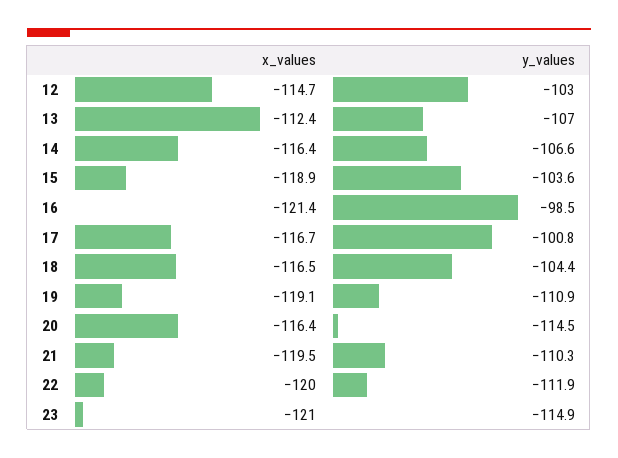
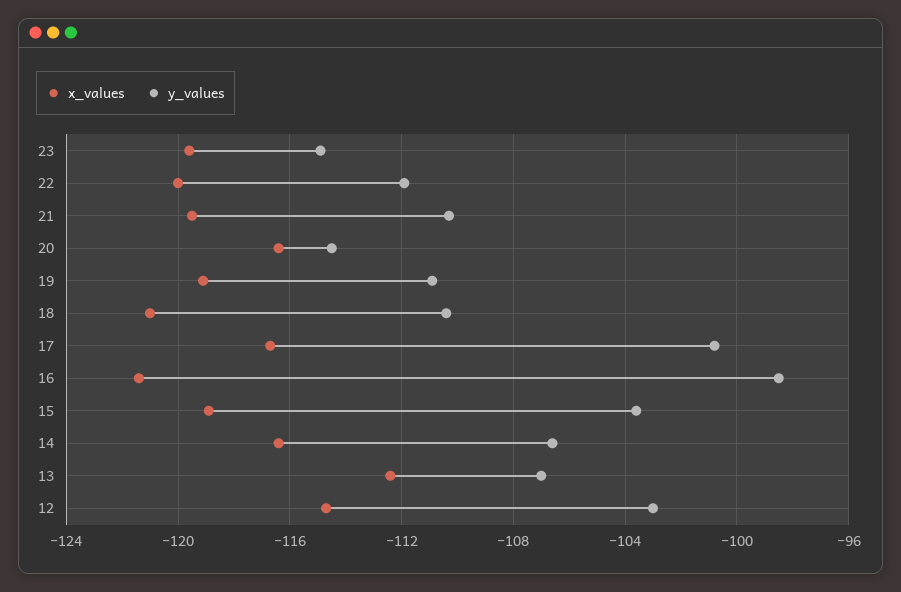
  {
    "x_values": {
      "12": -114.7,
      "13": -112.4,
      "14": -116.4,
      "15": -118.9,
      "16": -121.4,
      "17": -116.7,
-     "18": -116.5,
+     "18": -121,
      "19": -119.1,
      "20": -116.4,
      "21": -119.5,
      "22": -120,
-     "23": -121
+     "23": -119.5
    },
    "y_values": {
      "12": -103,
      "13": -107,
      "14": -106.6,
      "15": -103.6,
      "16": -98.5,
      "17": -100.8,
-     "18": -104.4,
+     "18": -110.5,
      "19": -110.9,
      "20": -114.5,
      "21": -110.3,
      "22": -111.9,
      "23": -114.9
    }
  }

